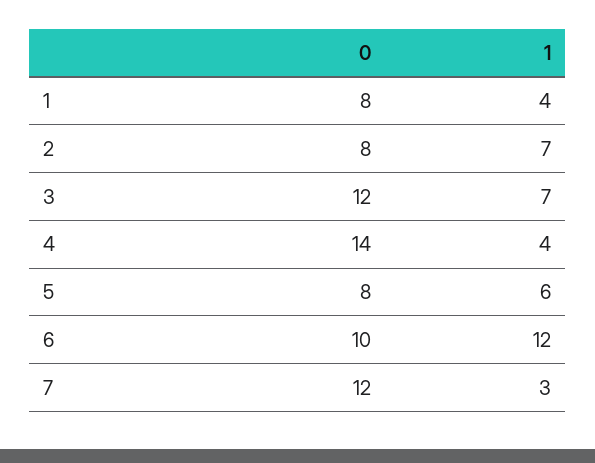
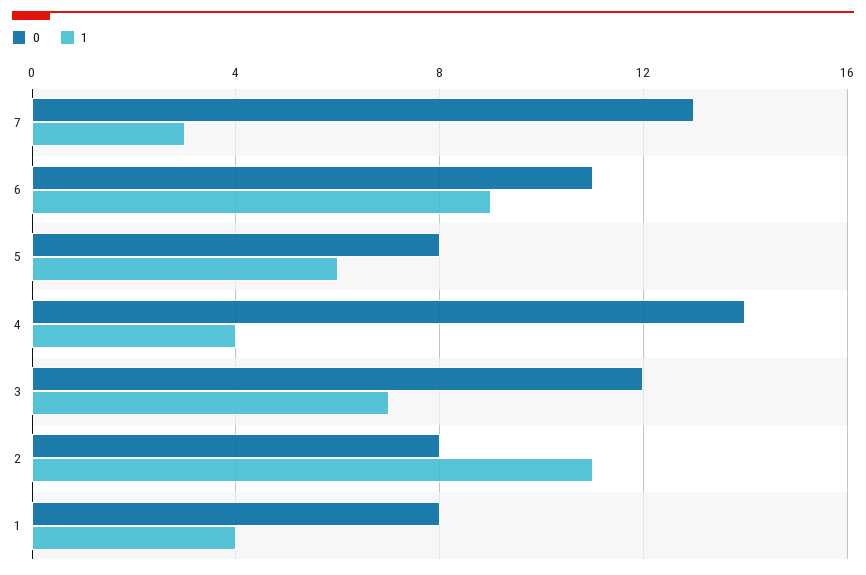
  {
    "0": {
      "1": 8,
      "2": 8,
      "3": 12,
      "4": 14,
      "5": 8,
-     "6": 10,
+     "6": 11,
-     "7": 12
+     "7": 13
    },
    "1": {
      "1": 4,
-     "2": 7,
+     "2": 11,
      "3": 7,
      "4": 4,
      "5": 6,
-     "6": 12,
+     "6": 9,
      "7": 3
    }
  }

